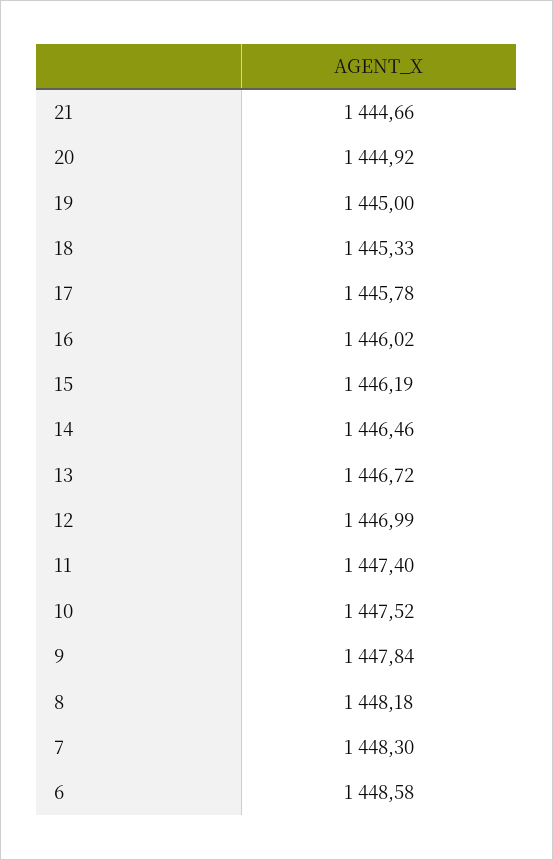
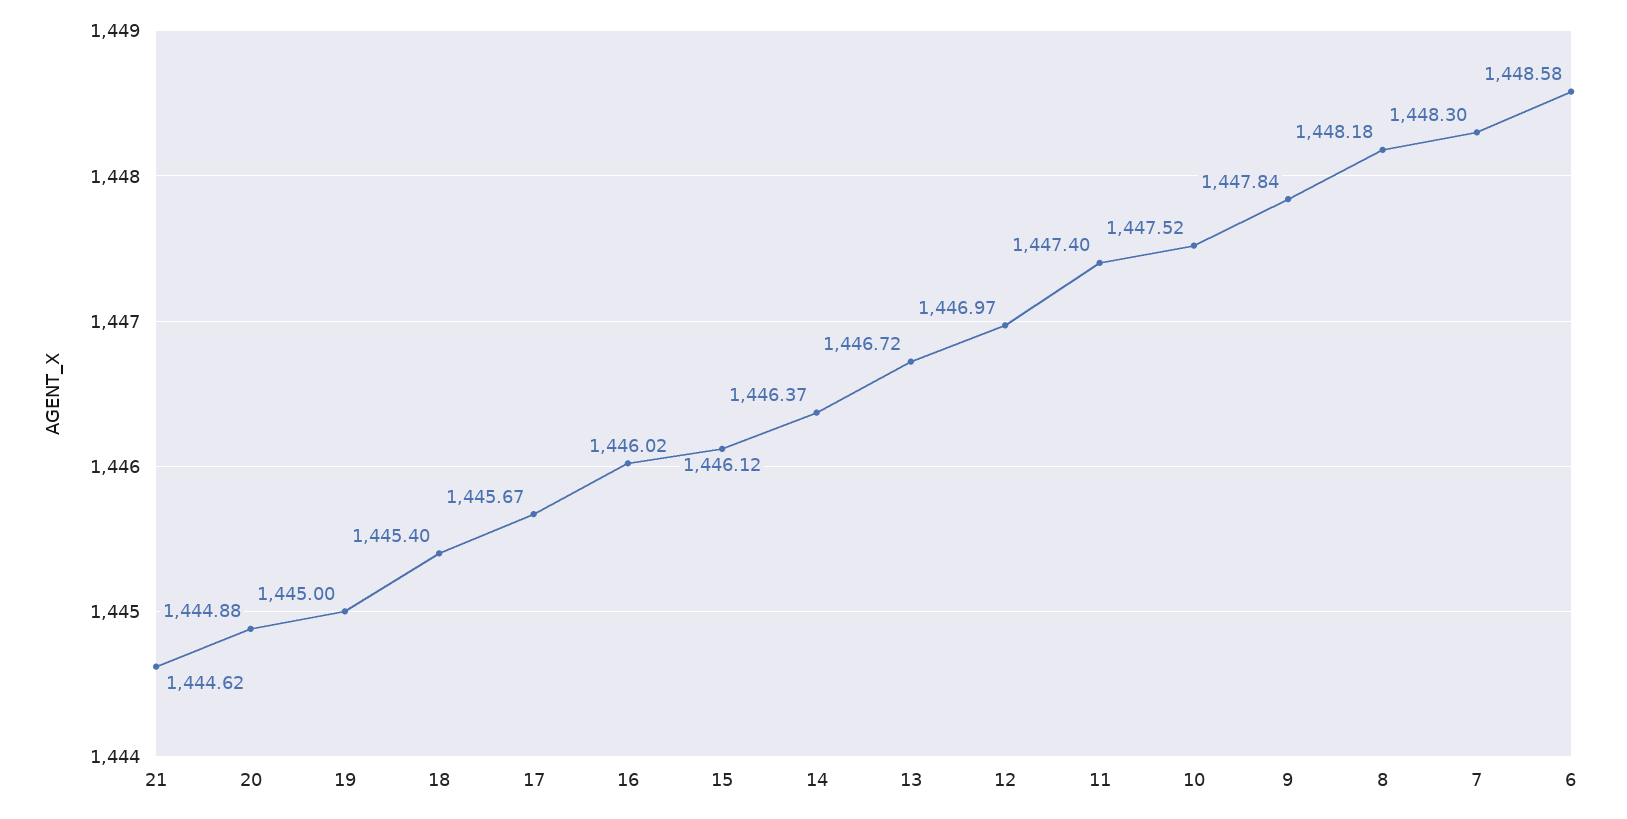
  {
-   "21": 1444.66,
+   "21": 1444.62,
-   "20": 1444.92,
+   "20": 1444.88,
    "19": 1445,
-   "18": 1445.33,
+   "18": 1445.4,
-   "17": 1445.78,
+   "17": 1445.67,
    "16": 1446.02,
-   "15": 1446.19,
+   "15": 1446.12,
-   "14": 1446.46,
+   "14": 1446.37,
    "13": 1446.72,
-   "12": 1446.99,
+   "12": 1446.97,
    "11": 1447.4,
    "10": 1447.52,
    "9": 1447.84,
    "8": 1448.18,
    "7": 1448.3,
    "6": 1448.58
  }

